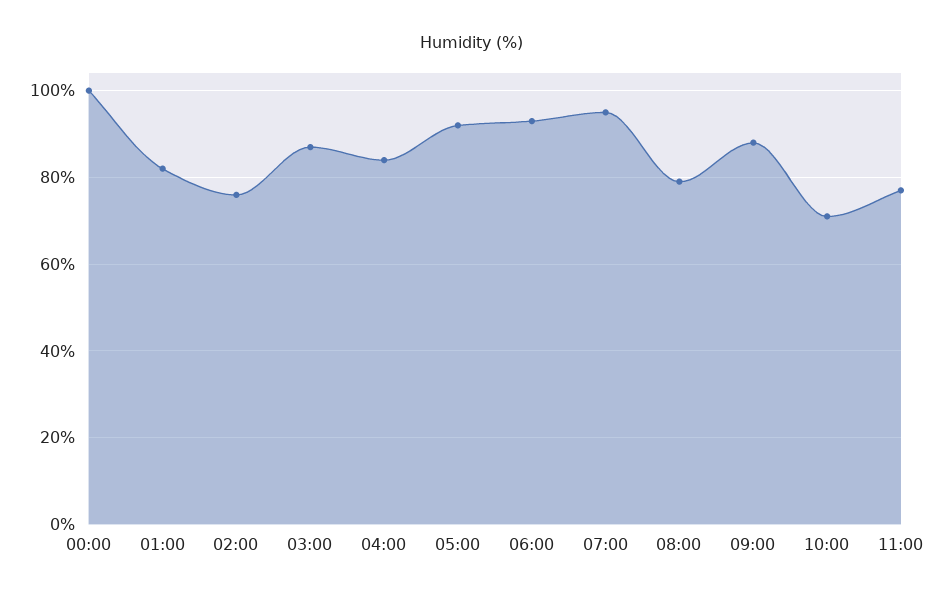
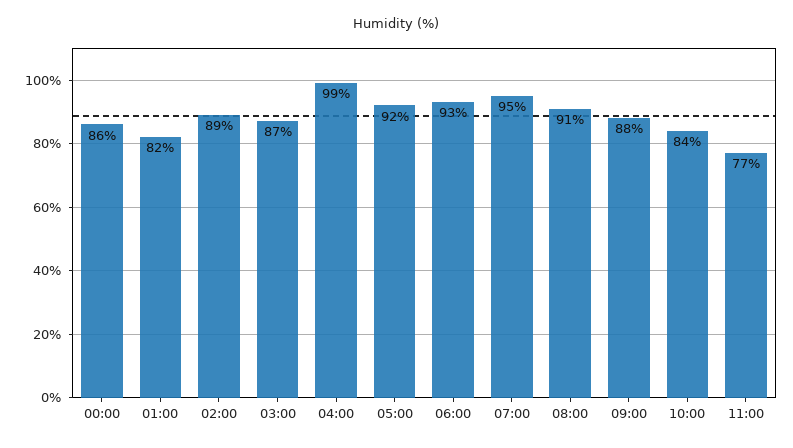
  {
-   "00:00": 100,
+   "00:00": 86,
    "01:00": 82,
-   "02:00": 75,
+   "02:00": 89,
    "03:00": 87,
-   "04:00": 85,
+   "04:00": 99,
    "05:00": 92,
    "06:00": 93,
    "07:00": 95,
-   "08:00": 80,
+   "08:00": 91,
    "09:00": 88,
-   "10:00": 70,
+   "10:00": 84,
    "11:00": 77
  }

